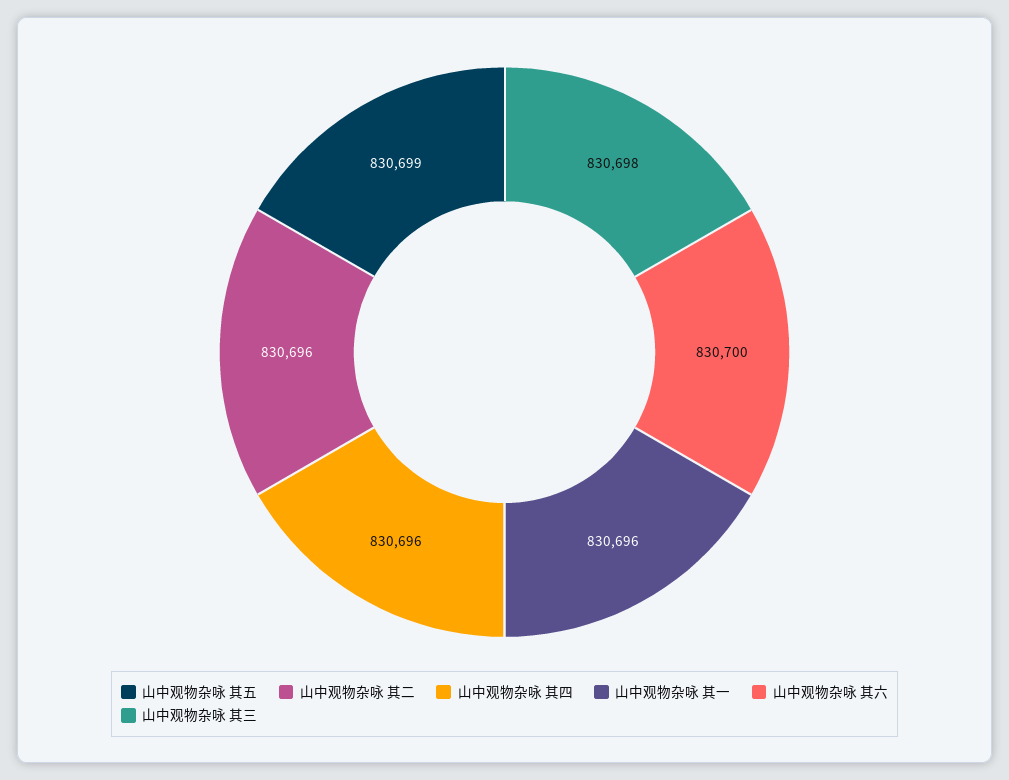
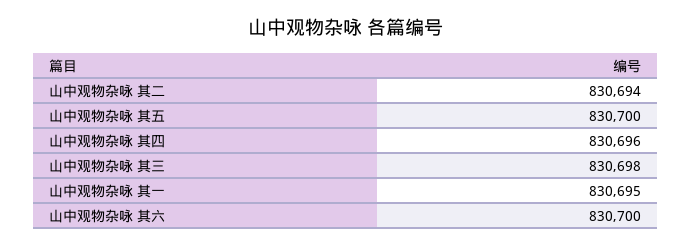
  {
-   "山中观物杂咏 其五": 830699,
+   "山中观物杂咏 其五": 830700,
-   "山中观物杂咏 其二": 830696,
+   "山中观物杂咏 其二": 830694,
    "山中观物杂咏 其四": 830696,
-   "山中观物杂咏 其一": 830696,
+   "山中观物杂咏 其一": 830695,
    "山中观物杂咏 其六": 830700,
    "山中观物杂咏 其三": 830698
  }

